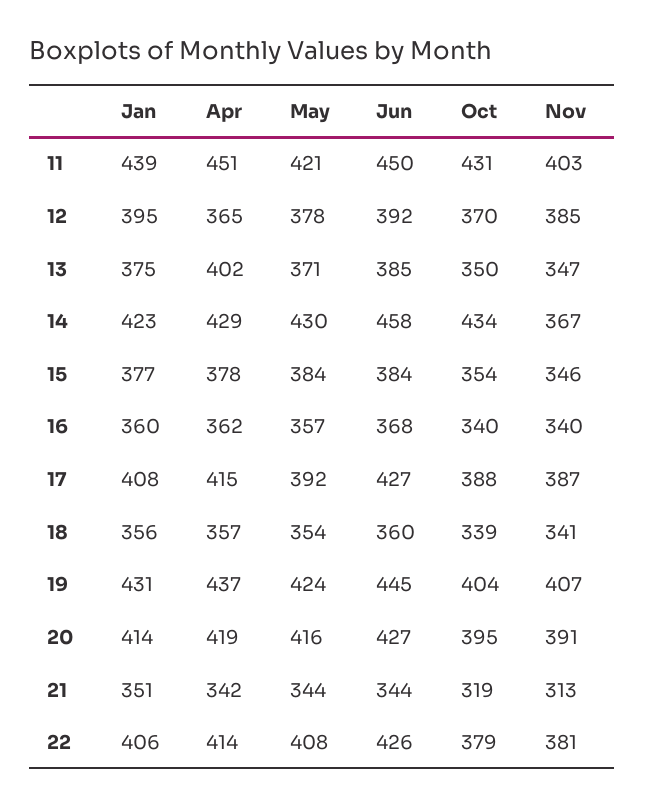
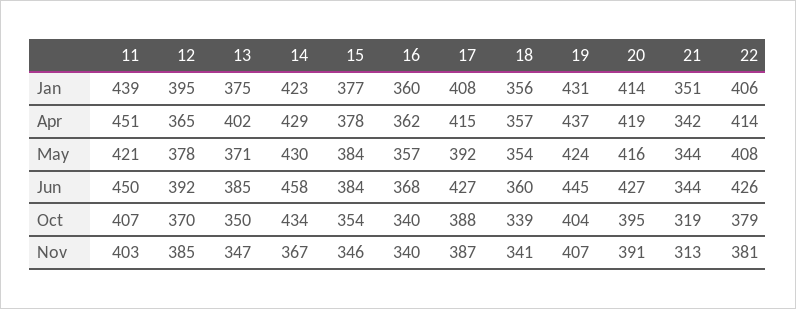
  {
    "Jan": {
      "11": 439,
      "12": 395,
      "13": 375,
      "14": 423,
      "15": 377,
      "16": 360,
      "17": 408,
      "18": 356,
      "19": 431,
      "20": 414,
      "21": 351,
      "22": 406
    },
    "Apr": {
      "11": 451,
      "12": 365,
      "13": 402,
      "14": 429,
      "15": 378,
      "16": 362,
      "17": 415,
      "18": 357,
      "19": 437,
      "20": 419,
      "21": 342,
      "22": 414
    },
    "May": {
      "11": 421,
      "12": 378,
      "13": 371,
      "14": 430,
      "15": 384,
      "16": 357,
      "17": 392,
      "18": 354,
      "19": 424,
      "20": 416,
      "21": 344,
      "22": 408
    },
    "Jun": {
      "11": 450,
      "12": 392,
      "13": 385,
      "14": 458,
      "15": 384,
      "16": 368,
      "17": 427,
      "18": 360,
      "19": 445,
      "20": 427,
      "21": 344,
      "22": 426
    },
    "Oct": {
-     "11": 431,
+     "11": 407,
      "12": 370,
      "13": 350,
      "14": 434,
      "15": 354,
      "16": 340,
      "17": 388,
      "18": 339,
      "19": 404,
      "20": 395,
      "21": 319,
      "22": 379
    },
    "Nov": {
      "11": 403,
      "12": 385,
      "13": 347,
      "14": 367,
      "15": 346,
      "16": 340,
      "17": 387,
      "18": 341,
      "19": 407,
      "20": 391,
      "21": 313,
      "22": 381
    }
  }

